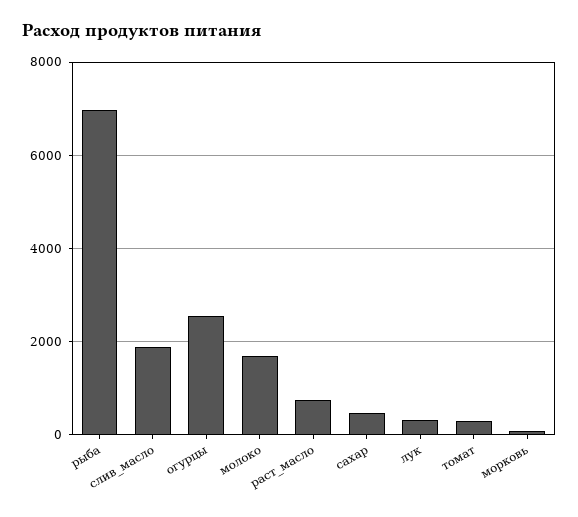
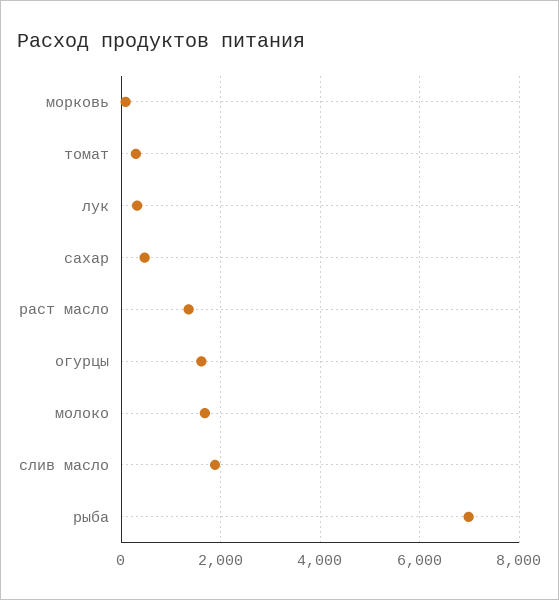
  {
    "рыба": 7000,
    "слив_масло": 1800,
-   "огурцы": 2600,
+   "огурцы": 1600,
    "молоко": 1600,
-   "раст_масло": 800,
+   "раст_масло": 1400,
    "сахар": 400,
    "лук": 400,
    "томат": 200,
    "морковь": 0
  }

